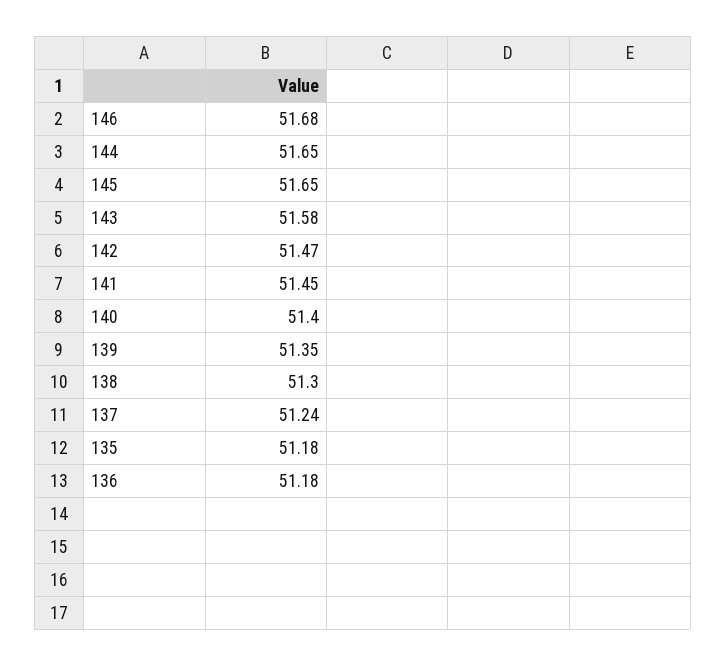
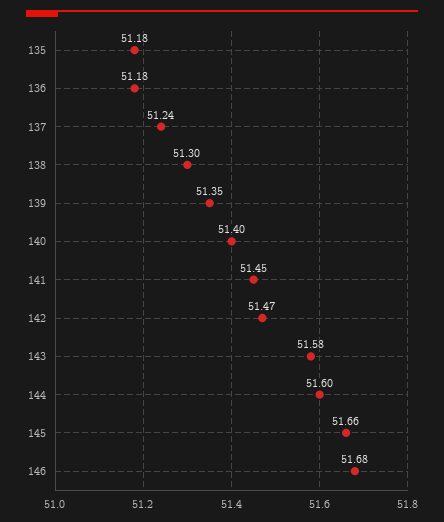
  {
    "146": 51.68,
-   "144": 51.65,
+   "144": 51.6,
-   "145": 51.65,
+   "145": 51.66,
    "143": 51.58,
    "142": 51.47,
    "141": 51.45,
    "140": 51.4,
    "139": 51.35,
    "138": 51.3,
    "137": 51.24,
    "135": 51.18,
    "136": 51.18
  }

